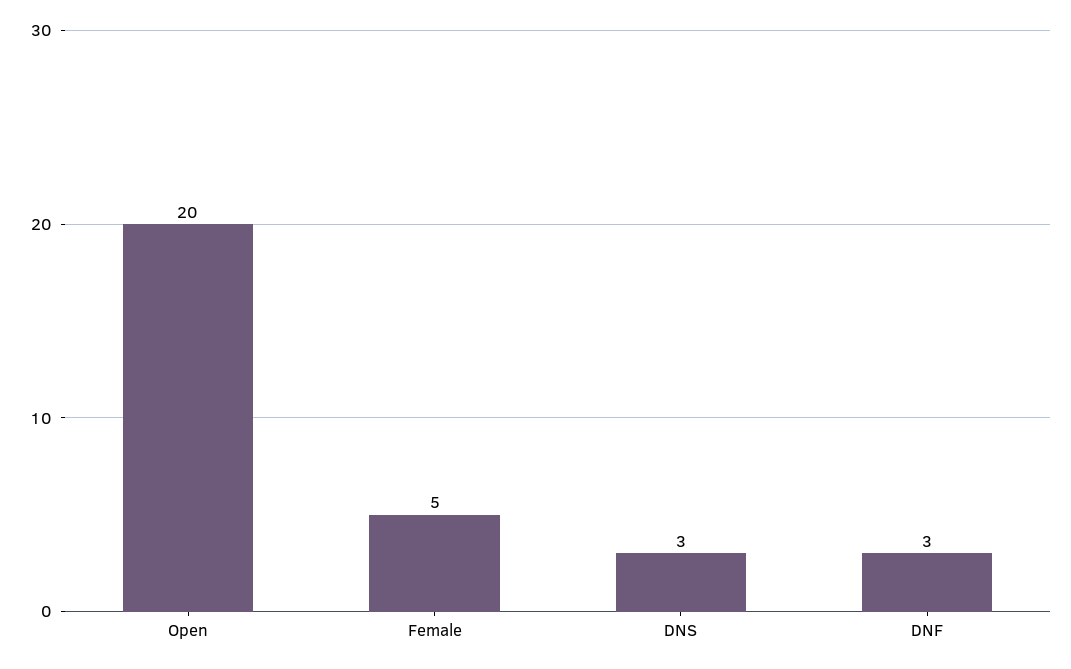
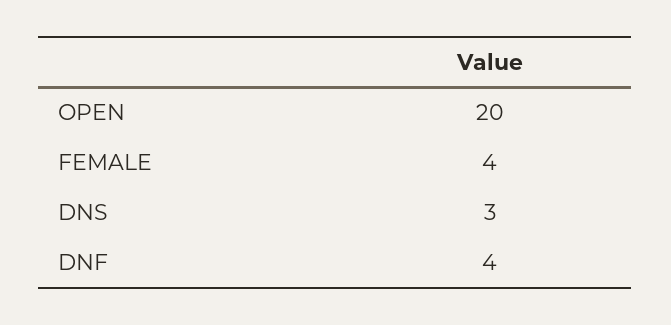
  {
    "Open": 20,
-   "Female": 5,
+   "Female": 4,
    "DNS": 3,
-   "DNF": 3
+   "DNF": 4
  }

